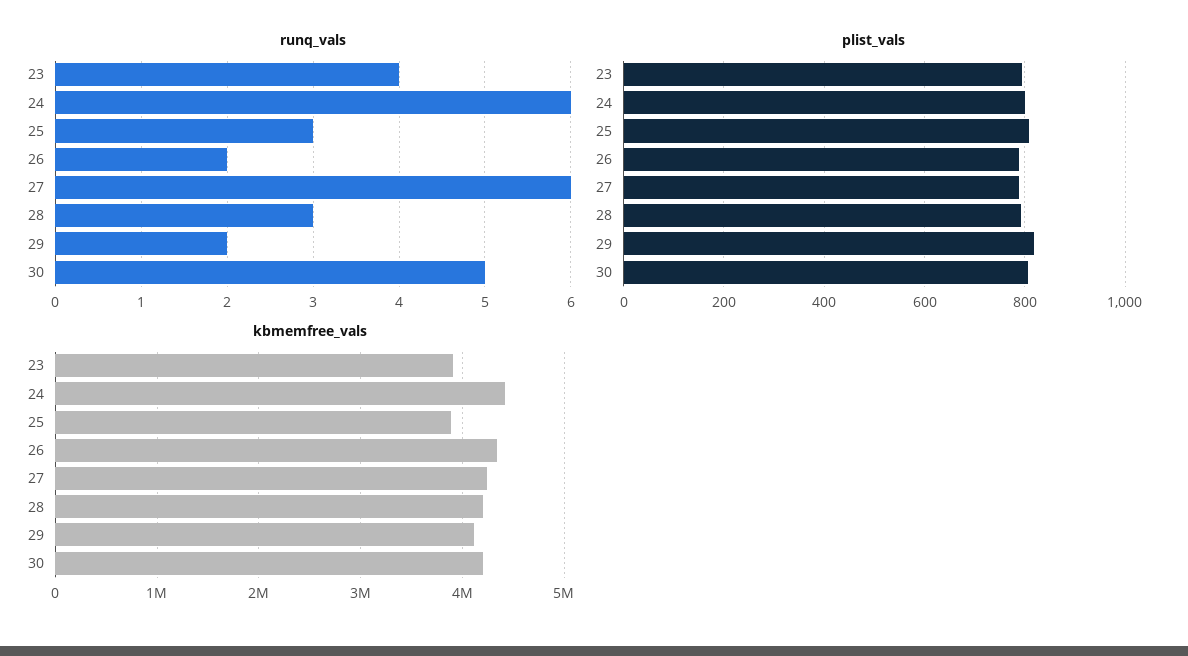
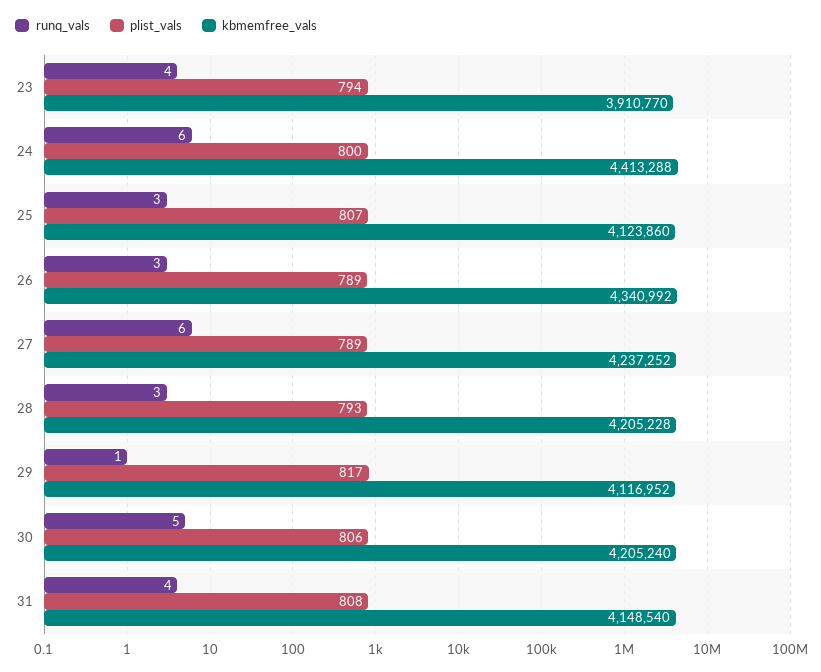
  {
    "runq_vals": {
      "23": 4,
      "24": 6,
      "25": 3,
-     "26": 2,
+     "26": 3,
      "27": 6,
      "28": 3,
-     "29": 2,
+     "29": 1,
-     "30": 5
+     "30": 5,
+     "31": 4
    },
    "plist_vals": {
      "23": 794,
      "24": 800,
      "25": 807,
      "26": 789,
      "27": 789,
      "28": 793,
      "29": 817,
-     "30": 806
+     "30": 806,
+     "31": 808
    },
    "kbmemfree_vals": {
      "23": 3910770,
      "24": 4413288,
-     "25": 3900000,
+     "25": 4123860,
      "26": 4340992,
      "27": 4237252,
      "28": 4205228,
      "29": 4116952,
-     "30": 4205240
+     "30": 4205240,
+     "31": 4148540
    }
  }

